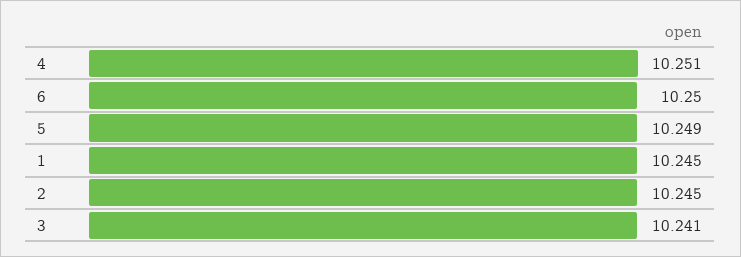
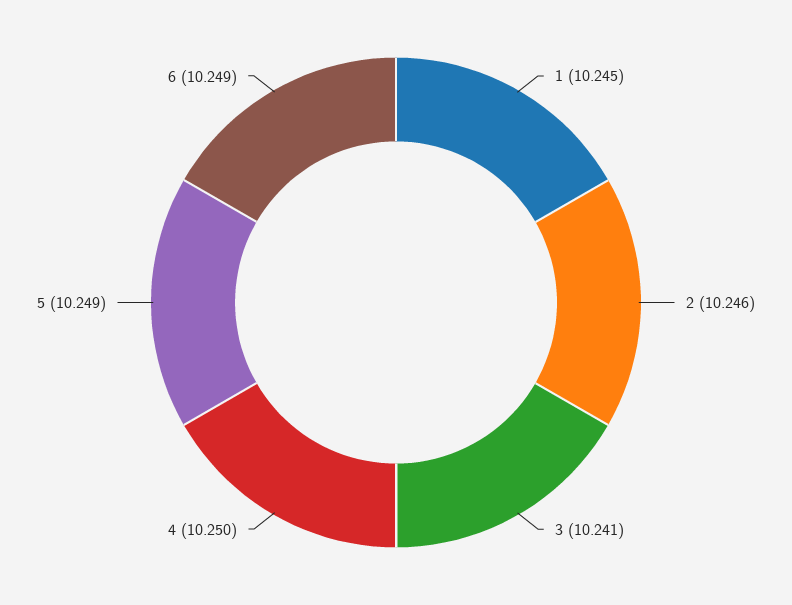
  {
-   "4": 10.251,
+   "4": 10.25,
-   "6": 10.25,
+   "6": 10.249,
    "5": 10.249,
    "1": 10.245,
-   "2": 10.245,
+   "2": 10.246,
    "3": 10.241
  }

